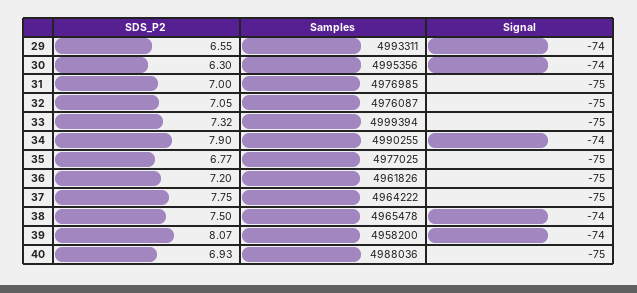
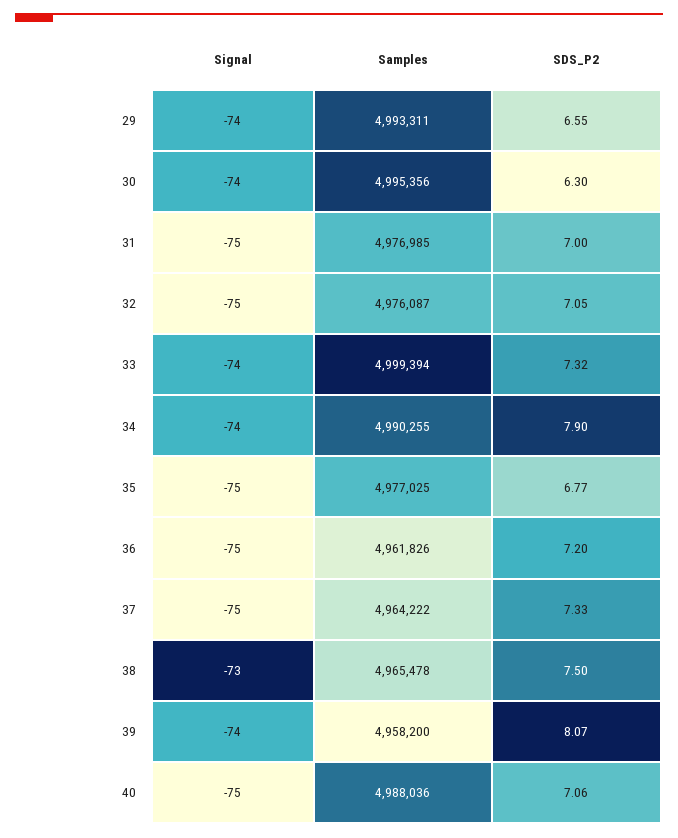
  {
    "SDS_P2": {
      "29": 6.55,
      "30": 6.3,
      "31": 7,
      "32": 7.05,
      "33": 7.32,
      "34": 7.9,
      "35": 6.77,
      "36": 7.2,
-     "37": 7.75,
+     "37": 7.33,
      "38": 7.5,
      "39": 8.07,
-     "40": 6.93
+     "40": 7.06
    },
    "Samples": {
      "29": 4993311,
      "30": 4995356,
      "31": 4976985,
      "32": 4976087,
      "33": 4999394,
      "34": 4990255,
      "35": 4977025,
      "36": 4961826,
      "37": 4964222,
      "38": 4965478,
      "39": 4958200,
      "40": 4988036
    },
    "Signal": {
      "29": -74,
      "30": -74,
      "31": -75,
      "32": -75,
-     "33": -75,
+     "33": -74,
      "34": -74,
      "35": -75,
      "36": -75,
      "37": -75,
-     "38": -74,
+     "38": -73,
      "39": -74,
      "40": -75
    }
  }

